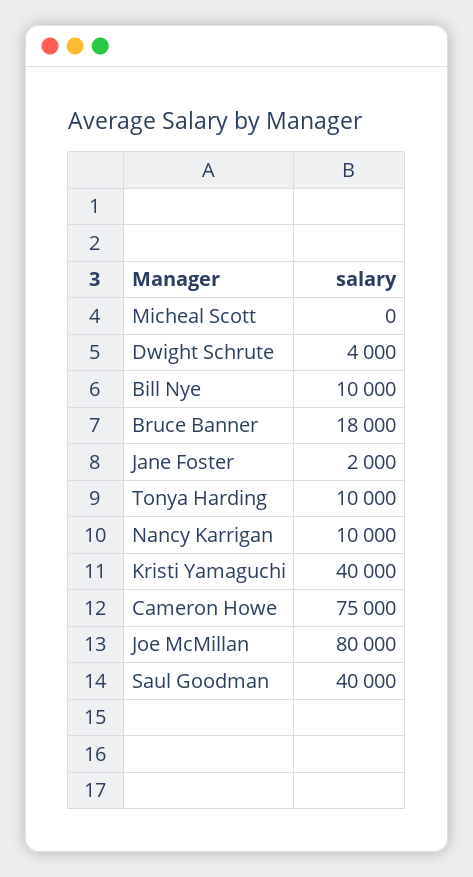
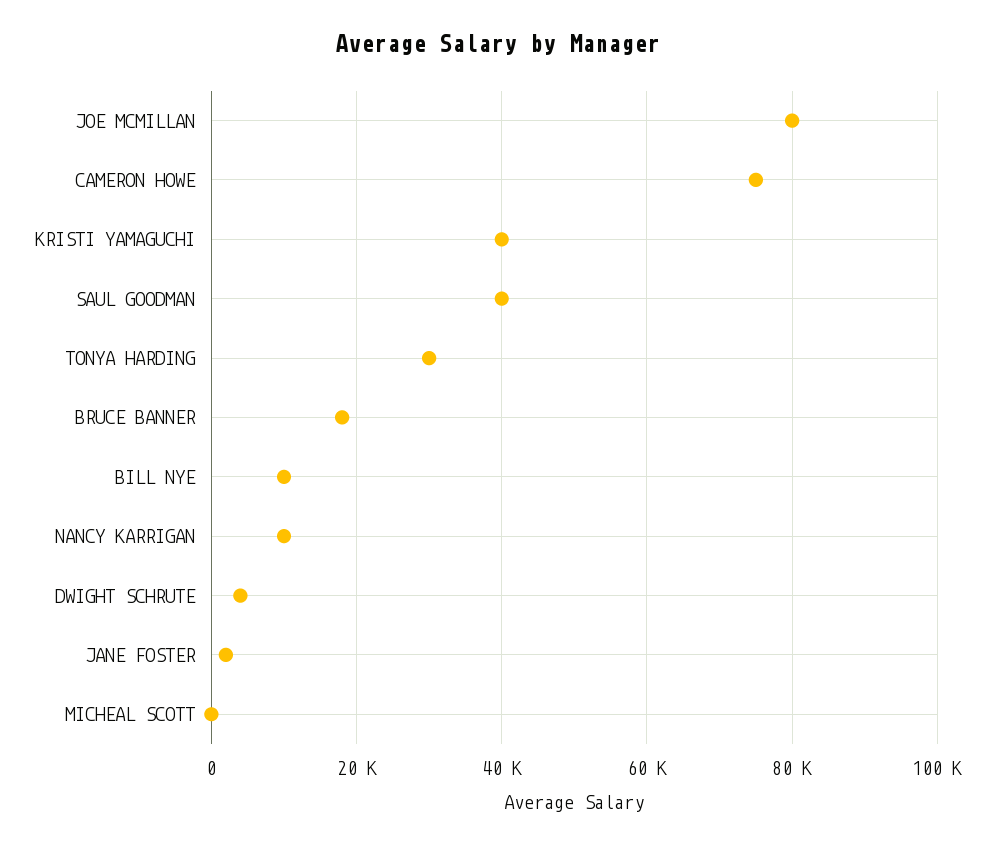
  {
    "Micheal Scott": 0,
    "Dwight Schrute": 4000,
    "Bill Nye": 10000,
    "Bruce Banner": 18000,
    "Jane Foster": 2000,
-   "Tonya Harding": 10000,
+   "Tonya Harding": 30000,
    "Nancy Karrigan": 10000,
    "Kristi Yamaguchi": 40000,
    "Cameron Howe": 75000,
    "Joe McMillan": 80000,
    "Saul Goodman": 40000
  }

